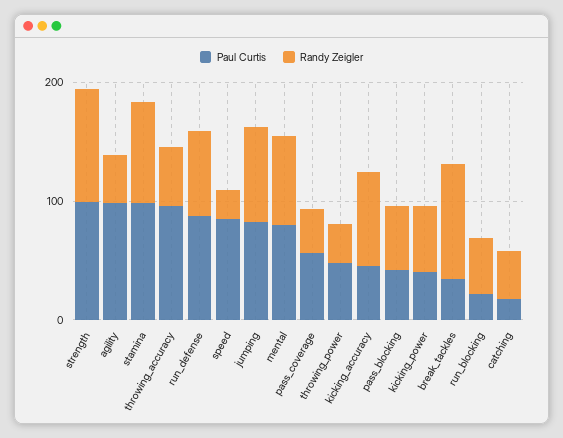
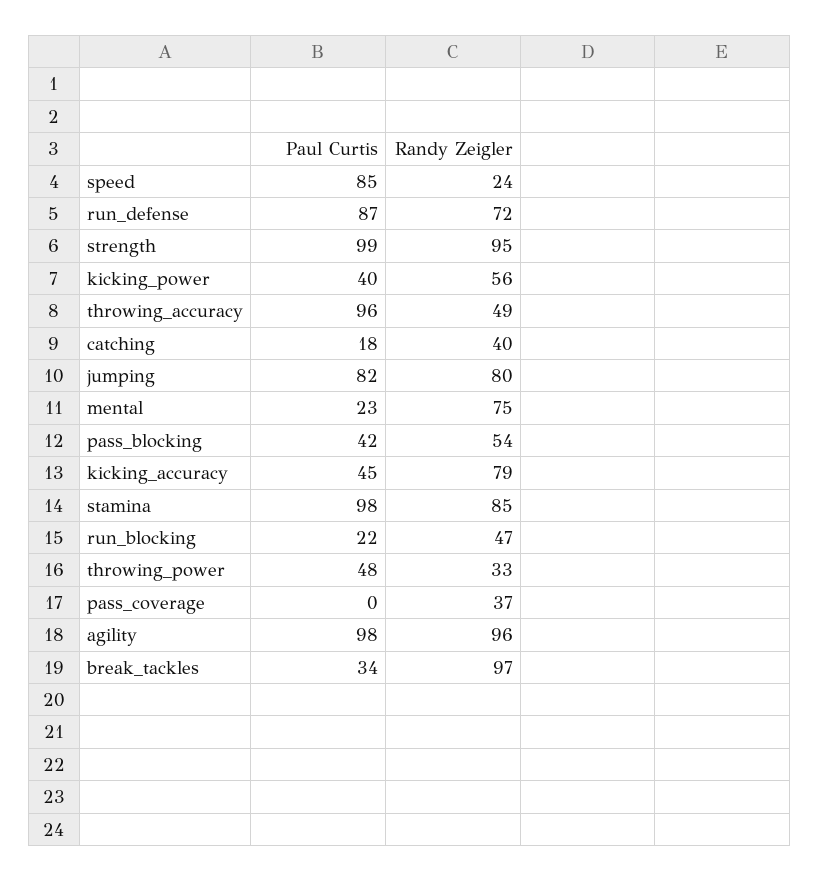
  {
    "Paul Curtis": {
      "strength": 99,
      "agility": 98,
      "stamina": 98,
      "throwing_accuracy": 96,
      "run_defense": 87,
      "speed": 85,
      "jumping": 82,
-     "mental": 80,
+     "mental": 23,
-     "pass_coverage": 60,
+     "pass_coverage": 0,
      "throwing_power": 48,
      "kicking_accuracy": 45,
      "pass_blocking": 42,
      "kicking_power": 40,
      "break_tackles": 34,
      "run_blocking": 22,
      "catching": 18
    },
    "Randy Zeigler": {
      "strength": 95,
-     "agility": 40,
+     "agility": 96,
      "stamina": 85,
      "throwing_accuracy": 49,
      "run_defense": 72,
      "speed": 24,
      "jumping": 80,
      "mental": 75,
      "pass_coverage": 37,
      "throwing_power": 33,
      "kicking_accuracy": 79,
      "pass_blocking": 54,
      "kicking_power": 56,
      "break_tackles": 97,
      "run_blocking": 47,
      "catching": 40
    }
  }

